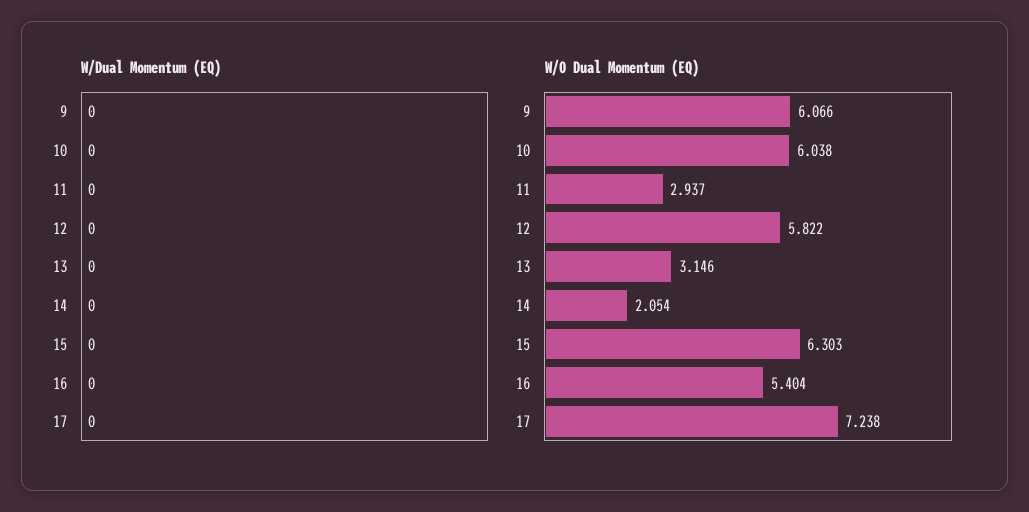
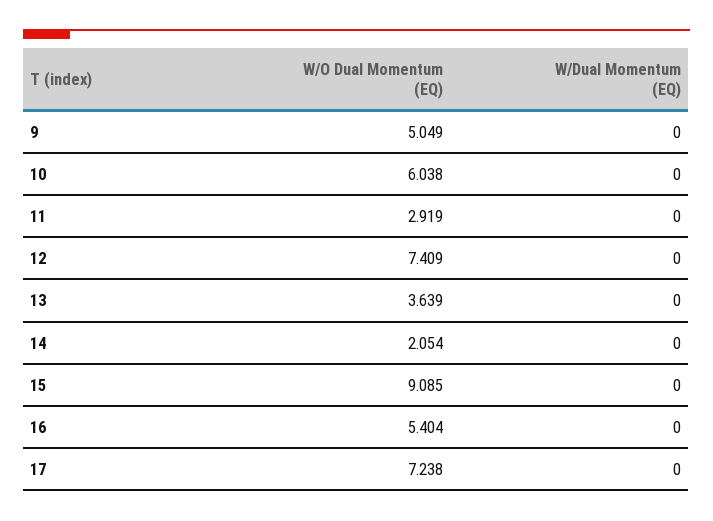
  {
    "W/Dual Momentum (EQ)": {
      "9": 0,
      "10": 0,
      "11": 0,
      "12": 0,
      "13": 0,
      "14": 0,
      "15": 0,
      "16": 0,
      "17": 0
    },
    "W/O Dual Momentum (EQ)": {
-     "9": 6.066,
+     "9": 5.049,
      "10": 6.038,
-     "11": 2.937,
+     "11": 2.919,
-     "12": 5.822,
+     "12": 7.409,
-     "13": 3.146,
+     "13": 3.639,
      "14": 2.054,
-     "15": 6.303,
+     "15": 9.085,
      "16": 5.404,
      "17": 7.238
    }
  }

